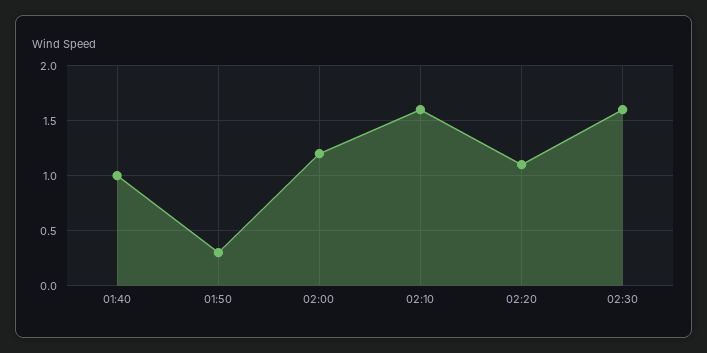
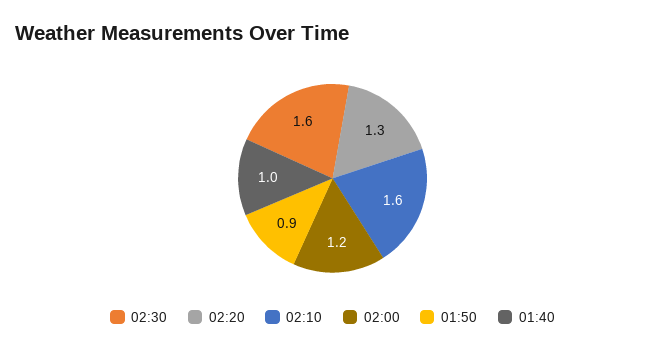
  {
    "01:40": 1,
-   "01:50": 0.3,
+   "01:50": 0.9,
    "02:00": 1.2,
    "02:10": 1.6,
-   "02:20": 1.1,
+   "02:20": 1.3,
    "02:30": 1.6
  }

